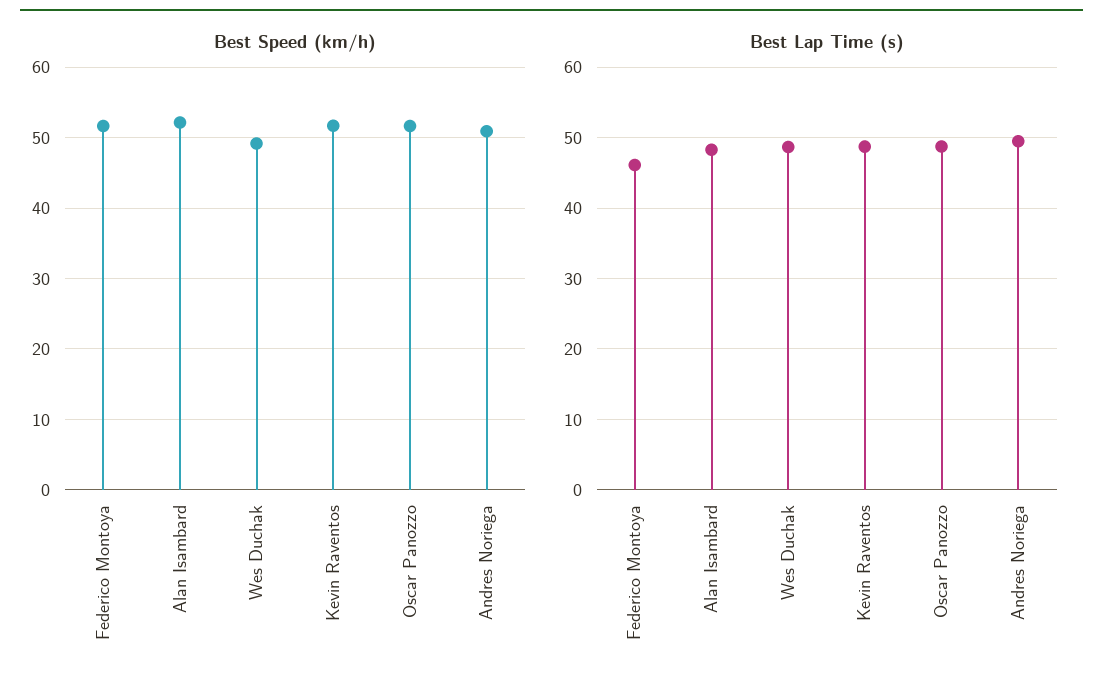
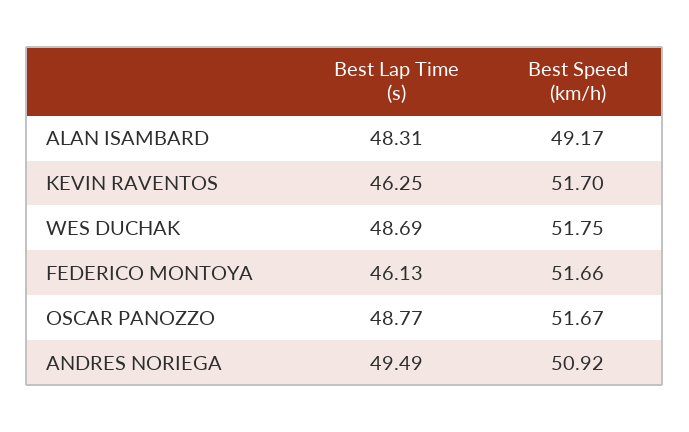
  {
    "Best Speed (km/h)": {
      "Federico Montoya": 51.66,
-     "Alan Isambard": 52,
+     "Alan Isambard": 49.17,
-     "Wes Duchak": 49,
+     "Wes Duchak": 51.75,
      "Kevin Raventos": 51.7,
      "Oscar Panozzo": 51.67,
      "Andres Noriega": 50.92
    },
    "Best Lap Time (s)": {
      "Federico Montoya": 46.13,
      "Alan Isambard": 48.31,
      "Wes Duchak": 48.69,
-     "Kevin Raventos": 49,
+     "Kevin Raventos": 46.25,
      "Oscar Panozzo": 48.77,
      "Andres Noriega": 49.49
    }
  }

